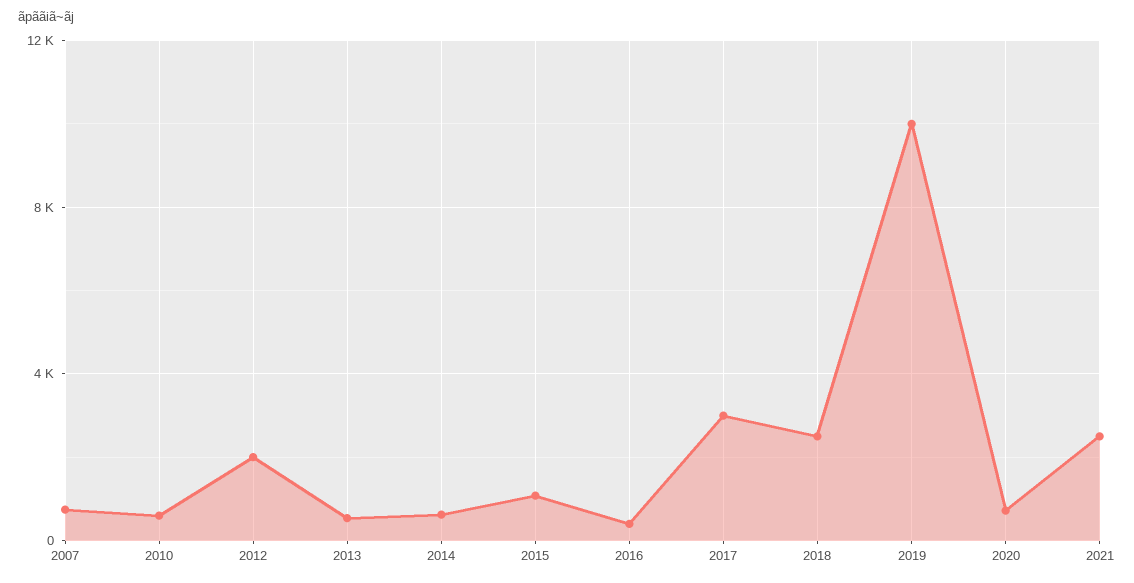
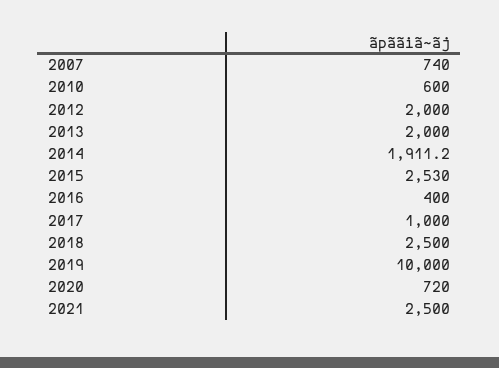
  {
    "2007": 740,
    "2010": 600,
    "2012": 2000,
-   "2013": 500,
+   "2013": 2000,
-   "2014": 500,
+   "2014": 1911.2,
-   "2015": 1000,
+   "2015": 2530,
    "2016": 400,
-   "2017": 3000,
+   "2017": 1000,
    "2018": 2500,
    "2019": 10000,
    "2020": 720,
    "2021": 2500
  }

